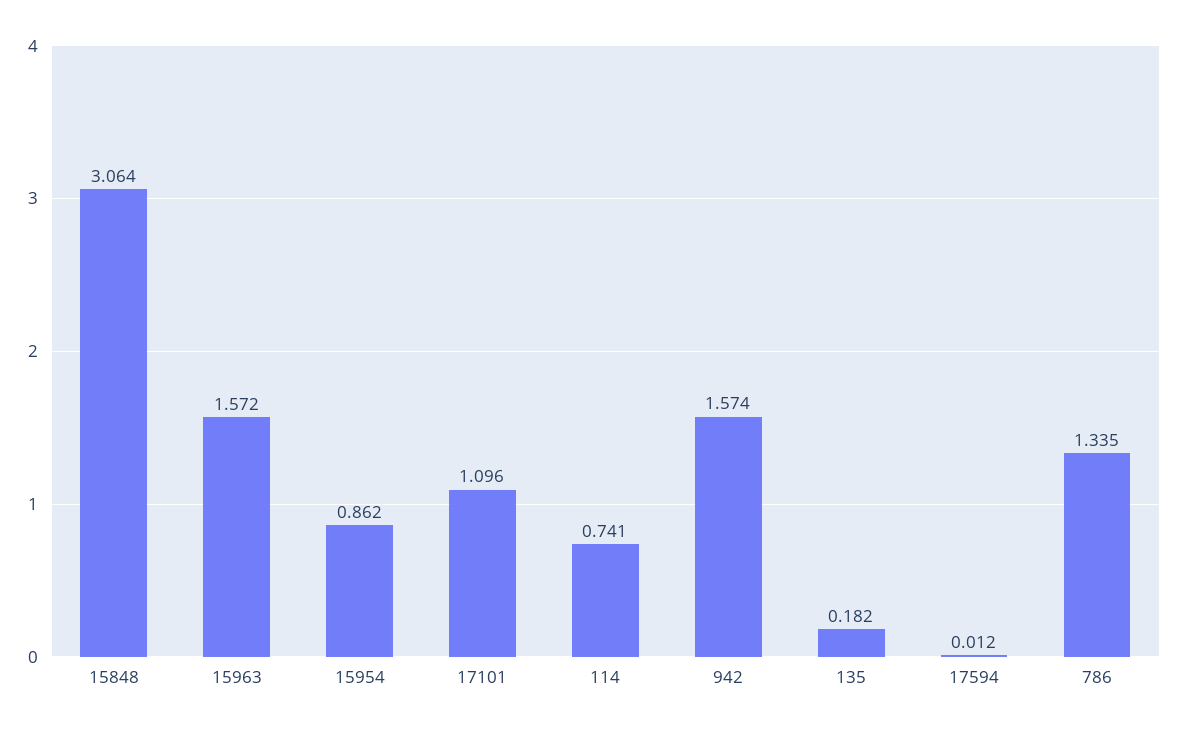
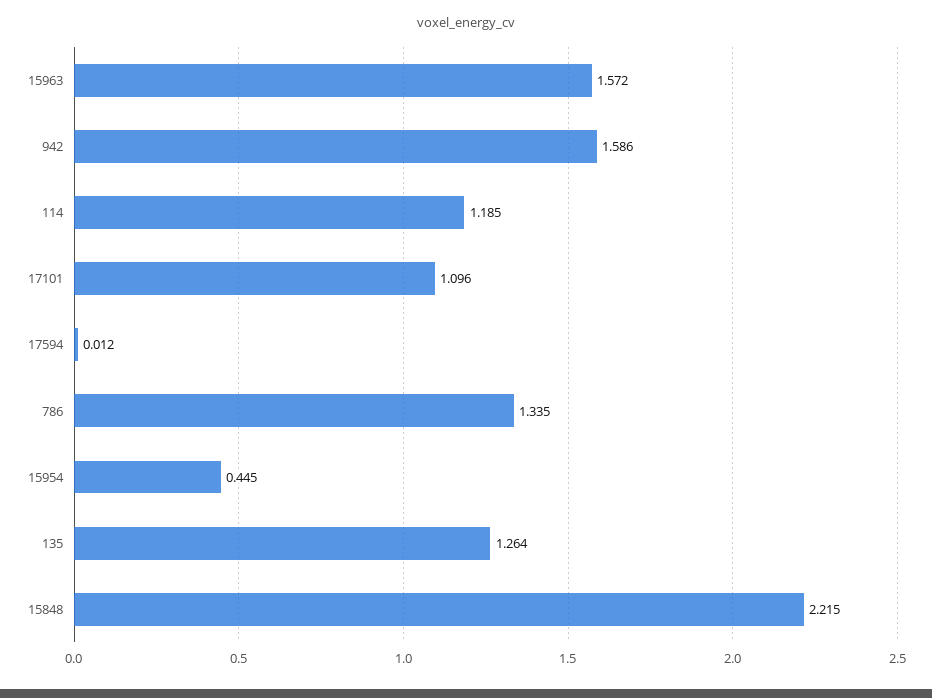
  {
-   "15848": 3.064,
+   "15848": 2.215,
    "15963": 1.572,
-   "15954": 0.862,
+   "15954": 0.445,
    "17101": 1.096,
-   "114": 0.741,
+   "114": 1.185,
-   "942": 1.574,
+   "942": 1.586,
-   "135": 0.182,
+   "135": 1.264,
    "17594": 0.012,
    "786": 1.335
  }

